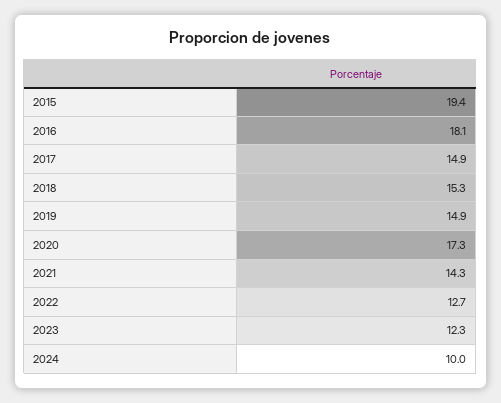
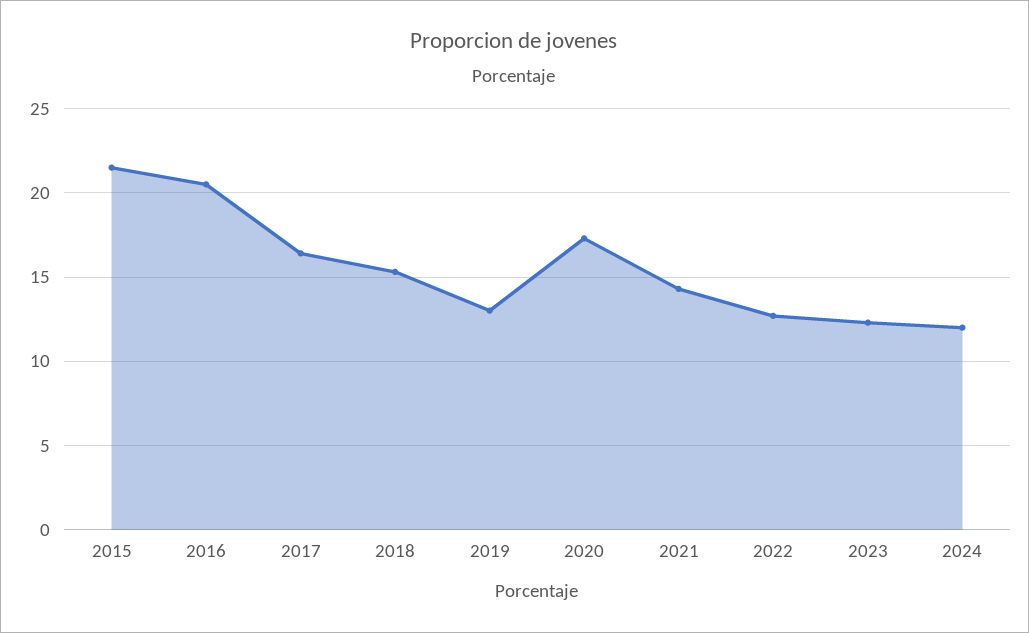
  {
-   "2015": 19.4,
+   "2015": 21.5,
-   "2016": 18.1,
+   "2016": 20.5,
-   "2017": 14.9,
+   "2017": 16.5,
    "2018": 15.3,
-   "2019": 14.9,
+   "2019": 13,
    "2020": 17.3,
    "2021": 14.3,
    "2022": 12.7,
    "2023": 12.3,
-   "2024": 10
+   "2024": 12
  }

